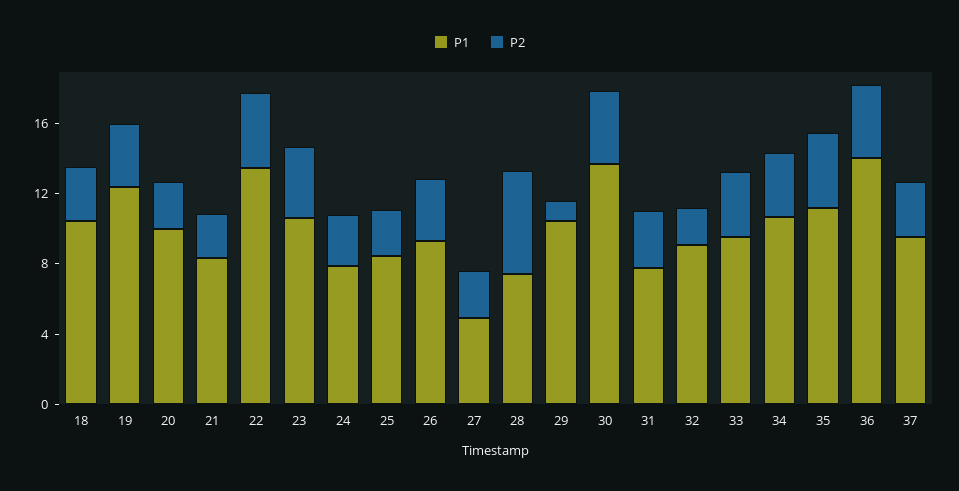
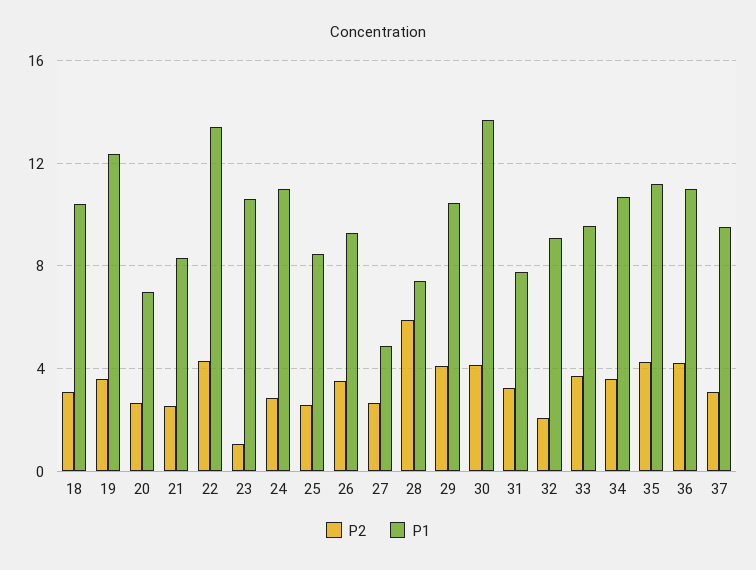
  {
    "P1": {
      "18": 10.5,
      "19": 12.5,
-     "20": 10,
+     "20": 7,
      "21": 8.5,
      "22": 13.5,
      "23": 10.5,
-     "24": 8,
+     "24": 11,
      "25": 8.5,
      "26": 9.5,
      "27": 5,
      "28": 7.5,
      "29": 10.5,
      "30": 13.5,
      "31": 8,
      "32": 9,
      "33": 9.5,
      "34": 10.5,
      "35": 11,
-     "36": 14,
+     "36": 11,
      "37": 9.5
    },
    "P2": {
      "18": 3,
      "19": 3.5,
      "20": 2.5,
      "21": 2.5,
      "22": 4.5,
-     "23": 4,
+     "23": 1,
      "24": 3,
      "25": 2.5,
      "26": 3.5,
      "27": 2.5,
      "28": 6,
-     "29": 1,
+     "29": 4,
      "30": 4,
      "31": 3.5,
      "32": 2,
      "33": 3.5,
      "34": 3.5,
      "35": 4.5,
      "36": 4,
      "37": 3
    }
  }

